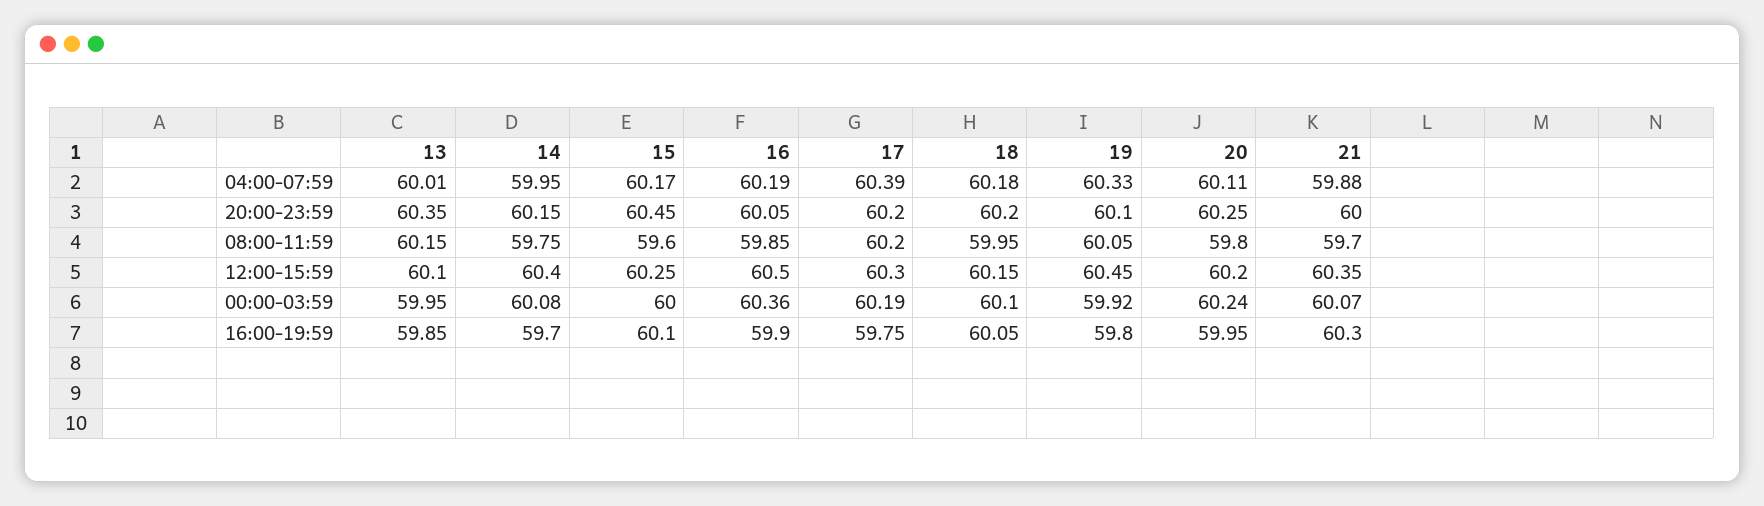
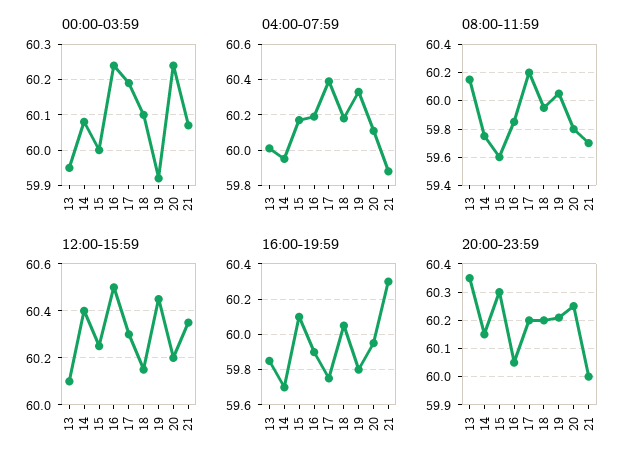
  {
    "04:00-07:59": {
      "13": 60.01,
      "14": 59.95,
      "15": 60.17,
      "16": 60.19,
      "17": 60.39,
      "18": 60.18,
      "19": 60.33,
      "20": 60.11,
      "21": 59.88
    },
    "20:00-23:59": {
      "13": 60.35,
      "14": 60.15,
-     "15": 60.45,
+     "15": 60.3,
      "16": 60.05,
      "17": 60.2,
      "18": 60.2,
-     "19": 60.1,
+     "19": 60.2,
      "20": 60.25,
      "21": 60
    },
    "08:00-11:59": {
      "13": 60.15,
      "14": 59.75,
      "15": 59.6,
      "16": 59.85,
      "17": 60.2,
      "18": 59.95,
      "19": 60.05,
      "20": 59.8,
      "21": 59.7
    },
    "12:00-15:59": {
      "13": 60.1,
      "14": 60.4,
      "15": 60.25,
      "16": 60.5,
      "17": 60.3,
      "18": 60.15,
      "19": 60.45,
      "20": 60.2,
      "21": 60.35
    },
    "00:00-03:59": {
      "13": 59.95,
      "14": 60.08,
      "15": 60,
-     "16": 60.36,
+     "16": 60.25,
      "17": 60.19,
      "18": 60.1,
      "19": 59.92,
      "20": 60.24,
      "21": 60.07
    },
    "16:00-19:59": {
      "13": 59.85,
      "14": 59.7,
      "15": 60.1,
      "16": 59.9,
      "17": 59.75,
      "18": 60.05,
      "19": 59.8,
      "20": 59.95,
      "21": 60.3
    }
  }

